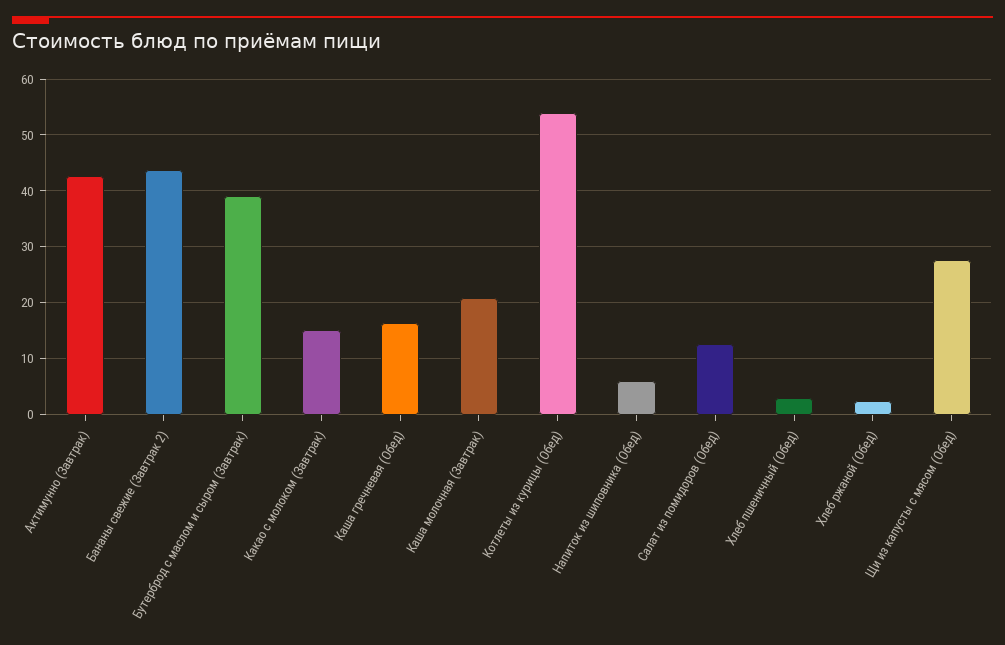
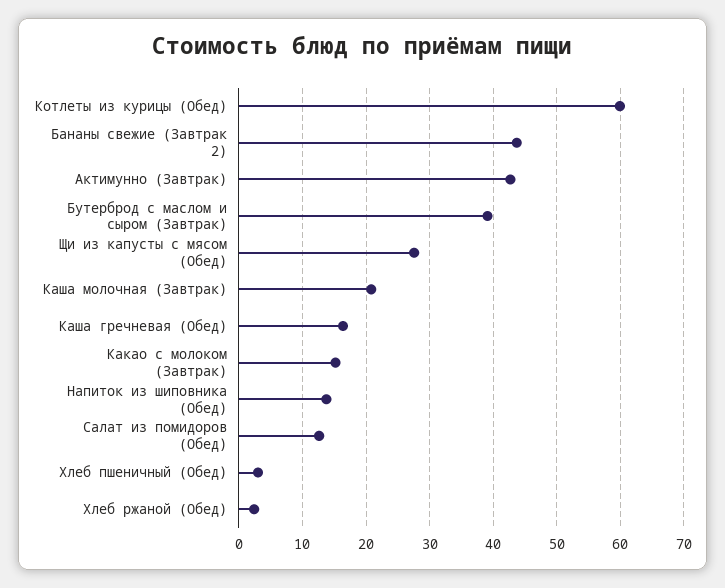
  {
    "Актимунно (Завтрак)": 43,
    "Бананы свежие (Завтрак 2)": 44,
    "Бутерброд с маслом и сыром (Завтрак)": 39,
    "Какао с молоком (Завтрак)": 15,
    "Каша гречневая (Обед)": 16,
    "Каша молочная (Завтрак)": 21,
-   "Котлеты из курицы (Обед)": 54,
+   "Котлеты из курицы (Обед)": 60,
-   "Напиток из шиповника (Обед)": 6,
+   "Напиток из шиповника (Обед)": 14,
    "Салат из помидоров (Обед)": 13,
    "Хлеб пшеничный (Обед)": 3,
    "Хлеб ржаной (Обед)": 2,
    "Щи из капусты с мясом (Обед)": 28
  }

